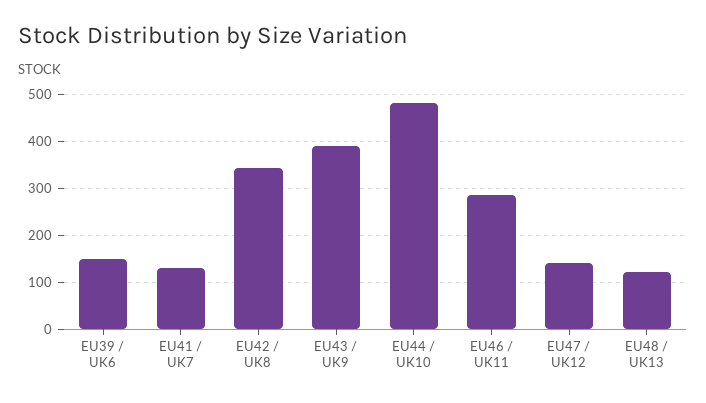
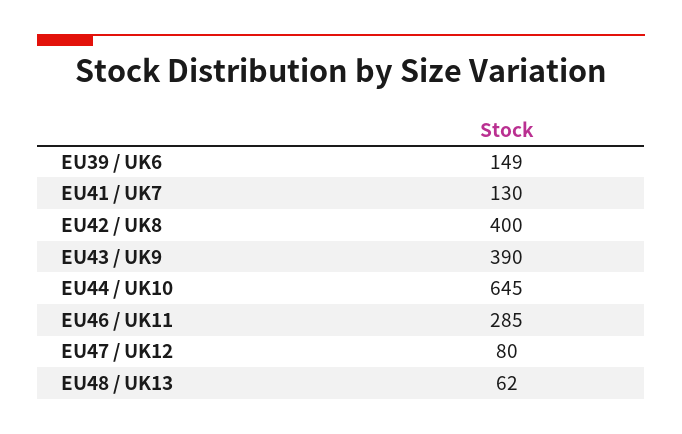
  {
    "EU39 / UK6": 149,
    "EU41 / UK7": 130,
-   "EU42 / UK8": 340,
+   "EU42 / UK8": 400,
    "EU43 / UK9": 390,
-   "EU44 / UK10": 480,
+   "EU44 / UK10": 645,
    "EU46 / UK11": 285,
-   "EU47 / UK12": 140,
+   "EU47 / UK12": 80,
-   "EU48 / UK13": 120
+   "EU48 / UK13": 62
  }

